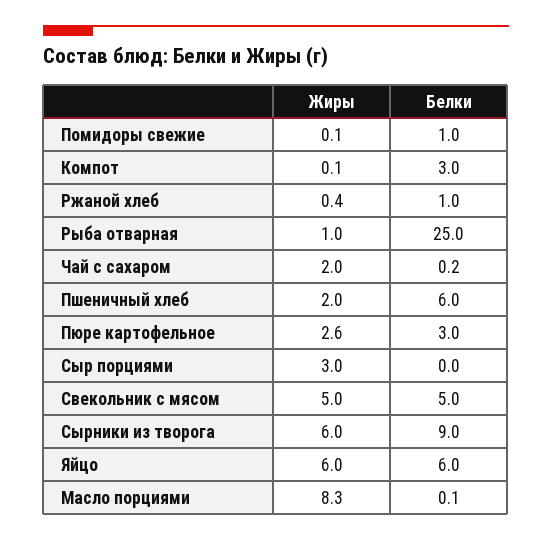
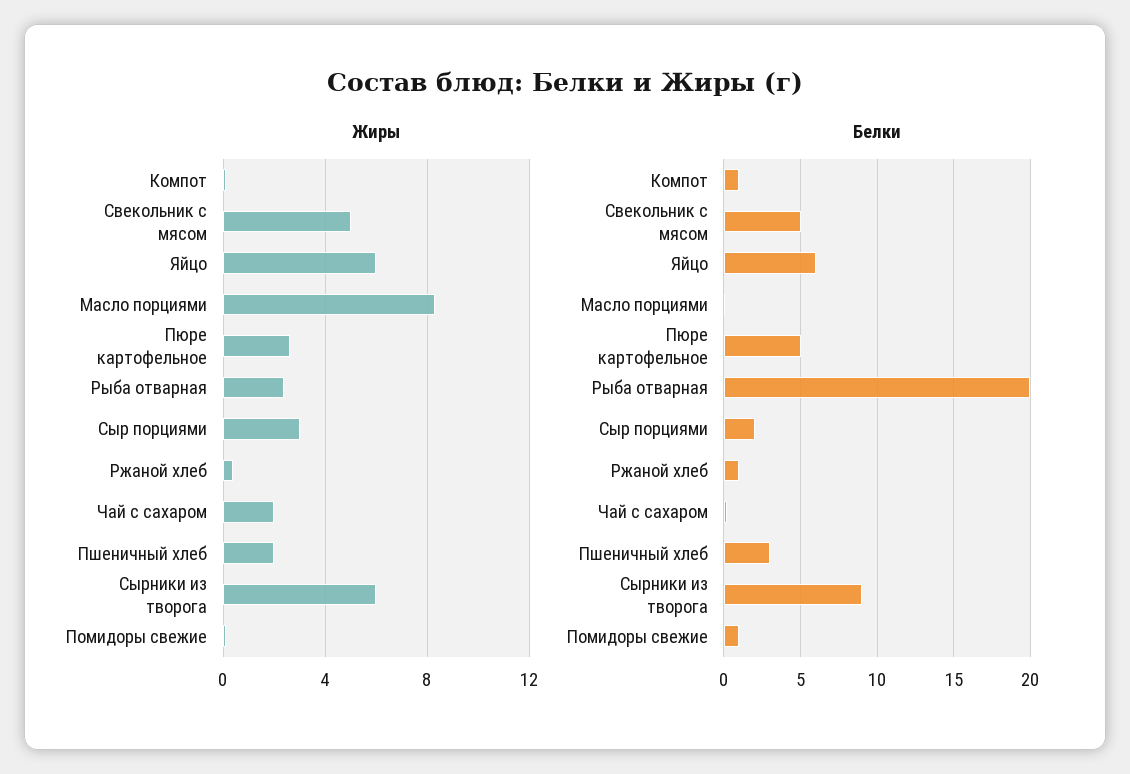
  {
    "Жиры": {
      "Помидоры свежие": 0.1,
      "Компот": 0.1,
      "Ржаной хлеб": 0.4,
-     "Рыба отварная": 1,
+     "Рыба отварная": 2.5,
      "Чай с сахаром": 2,
      "Пшеничный хлеб": 2,
      "Пюре картофельное": 2.6,
      "Сыр порциями": 3,
      "Свекольник с мясом": 5,
      "Сырники из творога": 6,
      "Яйцо": 6,
      "Масло порциями": 8.3
    },
    "Белки": {
      "Помидоры свежие": 1,
-     "Компот": 3,
+     "Компот": 1,
      "Ржаной хлеб": 1,
-     "Рыба отварная": 25,
+     "Рыба отварная": 20,
      "Чай с сахаром": 0.2,
-     "Пшеничный хлеб": 6,
+     "Пшеничный хлеб": 3,
-     "Пюре картофельное": 3,
+     "Пюре картофельное": 5,
-     "Сыр порциями": 0,
+     "Сыр порциями": 2,
      "Свекольник с мясом": 5,
      "Сырники из творога": 9,
      "Яйцо": 6,
      "Масло порциями": 0.1
    }
  }

